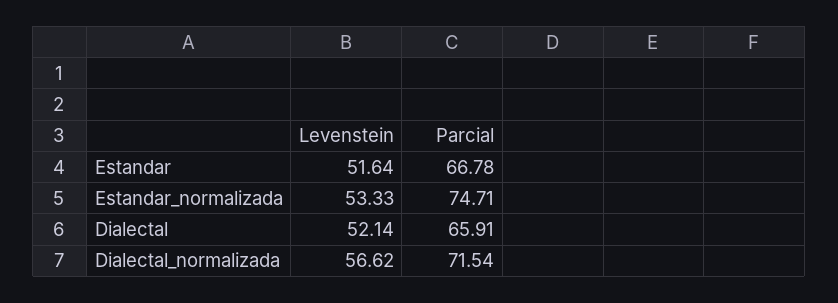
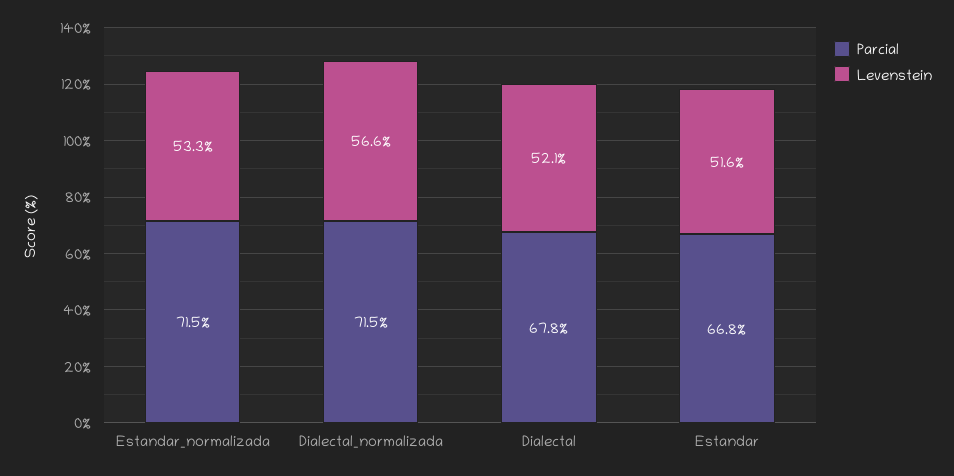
  {
    "Levenstein": {
      "Estandar": 51.64,
      "Estandar_normalizada": 53.33,
      "Dialectal": 52.14,
      "Dialectal_normalizada": 56.62
    },
    "Parcial": {
      "Estandar": 66.78,
-     "Estandar_normalizada": 74.71,
+     "Estandar_normalizada": 71.5,
-     "Dialectal": 65.91,
+     "Dialectal": 67.8,
      "Dialectal_normalizada": 71.54
    }
  }

